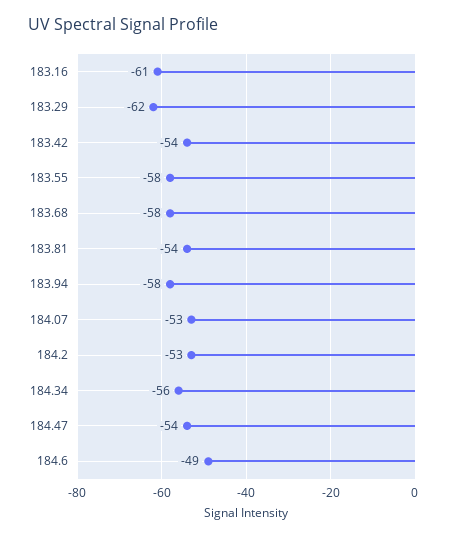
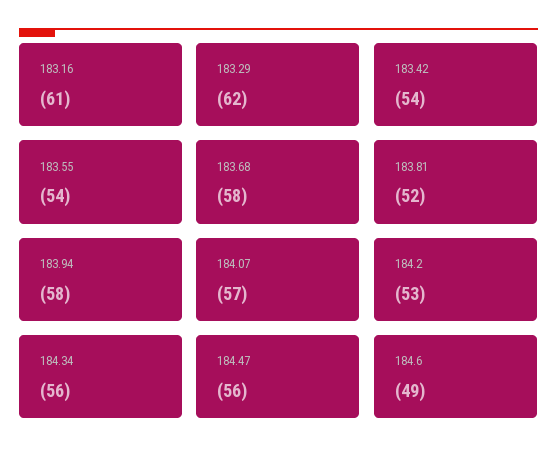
  {
    "183.16": -61,
    "183.29": -62,
    "183.42": -54,
-   "183.55": -58,
+   "183.55": -54,
    "183.68": -58,
-   "183.81": -54,
+   "183.81": -52,
    "183.94": -58,
-   "184.07": -53,
+   "184.07": -57,
    "184.2": -53,
    "184.34": -56,
-   "184.47": -54,
+   "184.47": -56,
    "184.6": -49
  }

